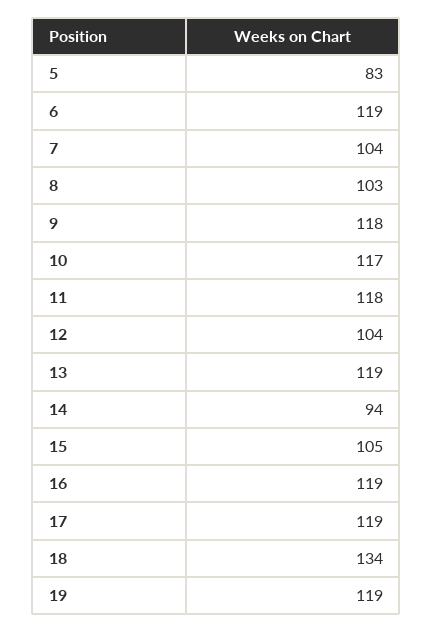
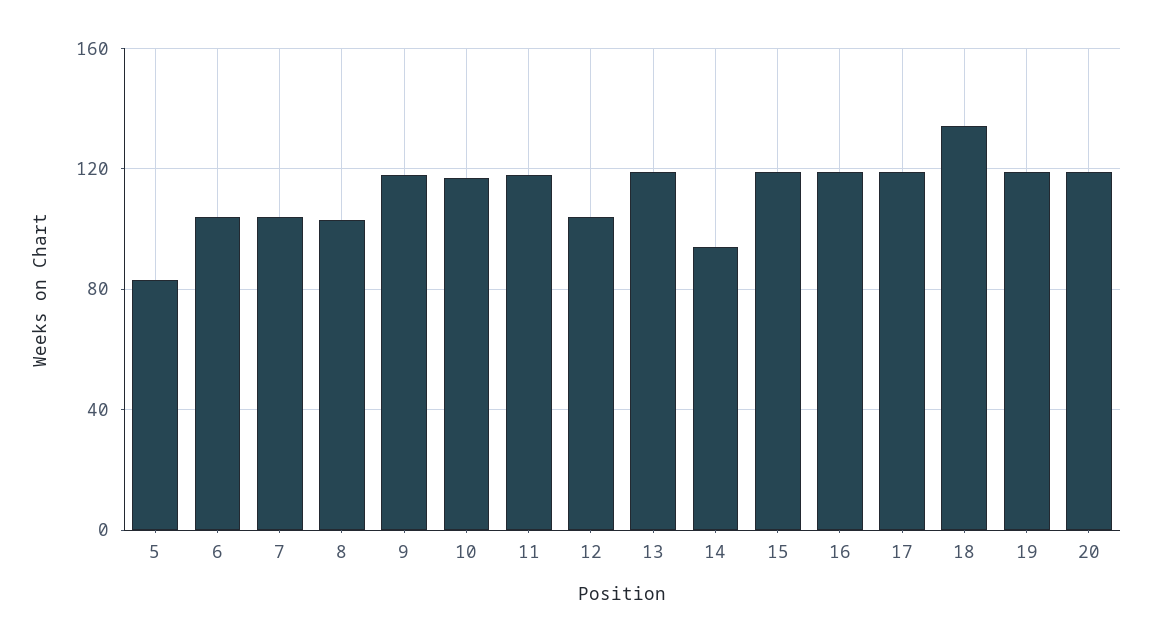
  {
    "5": 83,
-   "6": 119,
+   "6": 105,
    "7": 104,
    "8": 103,
    "9": 118,
    "10": 117,
    "11": 118,
    "12": 104,
    "13": 119,
    "14": 94,
-   "15": 105,
+   "15": 120,
    "16": 119,
    "17": 119,
    "18": 134,
-   "19": 119
+   "19": 119,
+   "20": 120
  }

